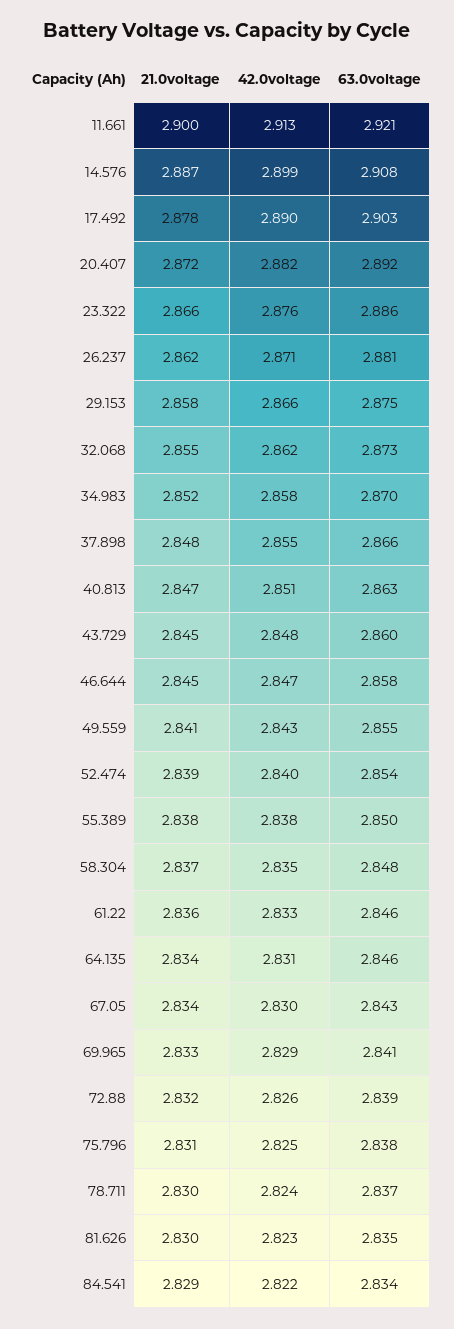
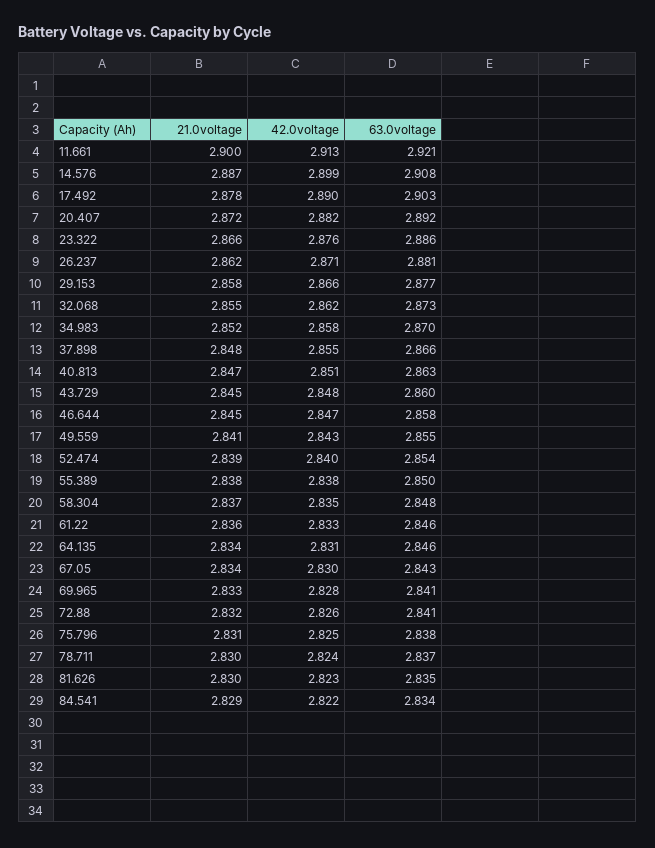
  {
    "21.0voltage": {
      "11.661": 2.9,
      "14.576": 2.887,
      "17.492": 2.878,
      "20.407": 2.872,
      "23.322": 2.866,
      "26.237": 2.862,
      "29.153": 2.858,
      "32.068": 2.855,
      "34.983": 2.852,
      "37.898": 2.848,
      "40.813": 2.847,
      "43.729": 2.845,
      "46.644": 2.845,
      "49.559": 2.841,
      "52.474": 2.839,
      "55.389": 2.838,
      "58.304": 2.837,
      "61.22": 2.836,
      "64.135": 2.834,
      "67.05": 2.834,
      "69.965": 2.833,
      "72.88": 2.832,
      "75.796": 2.831,
      "78.711": 2.83,
      "81.626": 2.83,
      "84.541": 2.829
    },
    "42.0voltage": {
      "11.661": 2.913,
      "14.576": 2.899,
      "17.492": 2.89,
      "20.407": 2.882,
      "23.322": 2.876,
      "26.237": 2.871,
      "29.153": 2.866,
      "32.068": 2.862,
      "34.983": 2.858,
      "37.898": 2.855,
      "40.813": 2.851,
      "43.729": 2.848,
      "46.644": 2.847,
      "49.559": 2.843,
      "52.474": 2.84,
      "55.389": 2.838,
      "58.304": 2.835,
      "61.22": 2.833,
      "64.135": 2.831,
      "67.05": 2.83,
-     "69.965": 2.829,
+     "69.965": 2.828,
      "72.88": 2.826,
      "75.796": 2.825,
      "78.711": 2.824,
      "81.626": 2.823,
      "84.541": 2.822
    },
    "63.0voltage": {
      "11.661": 2.921,
      "14.576": 2.908,
      "17.492": 2.903,
      "20.407": 2.892,
      "23.322": 2.886,
      "26.237": 2.881,
-     "29.153": 2.875,
+     "29.153": 2.877,
      "32.068": 2.873,
      "34.983": 2.87,
      "37.898": 2.866,
      "40.813": 2.863,
      "43.729": 2.86,
      "46.644": 2.858,
      "49.559": 2.855,
      "52.474": 2.854,
      "55.389": 2.85,
      "58.304": 2.848,
      "61.22": 2.846,
      "64.135": 2.846,
      "67.05": 2.843,
      "69.965": 2.841,
-     "72.88": 2.839,
+     "72.88": 2.841,
      "75.796": 2.838,
      "78.711": 2.837,
      "81.626": 2.835,
      "84.541": 2.834
    }
  }

